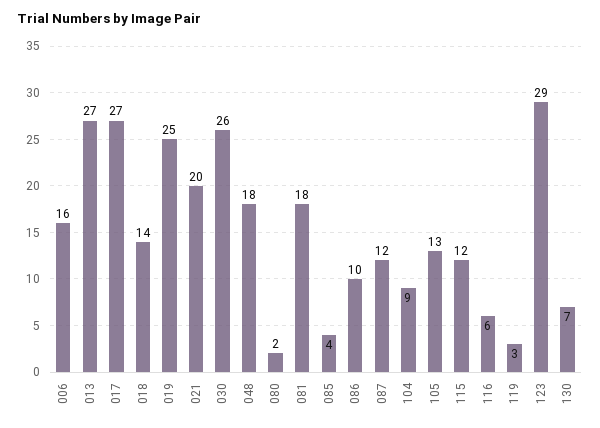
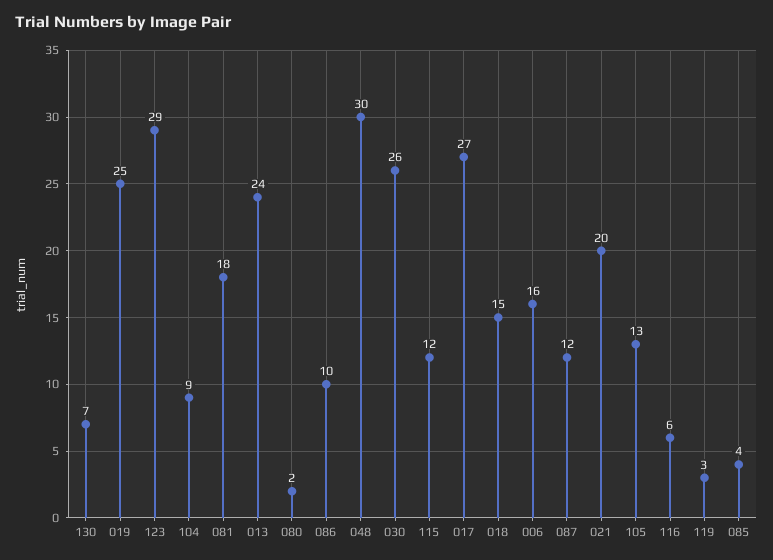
  {
    "006": 16,
-   "013": 27,
+   "013": 24,
    "017": 27,
-   "018": 14,
+   "018": 15,
    "019": 25,
    "021": 20,
    "030": 26,
-   "048": 18,
+   "048": 30,
    "080": 2,
    "081": 18,
    "085": 4,
    "086": 10,
    "087": 12,
    "104": 9,
    "105": 13,
    "115": 12,
    "116": 6,
    "119": 3,
    "123": 29,
    "130": 7
  }

